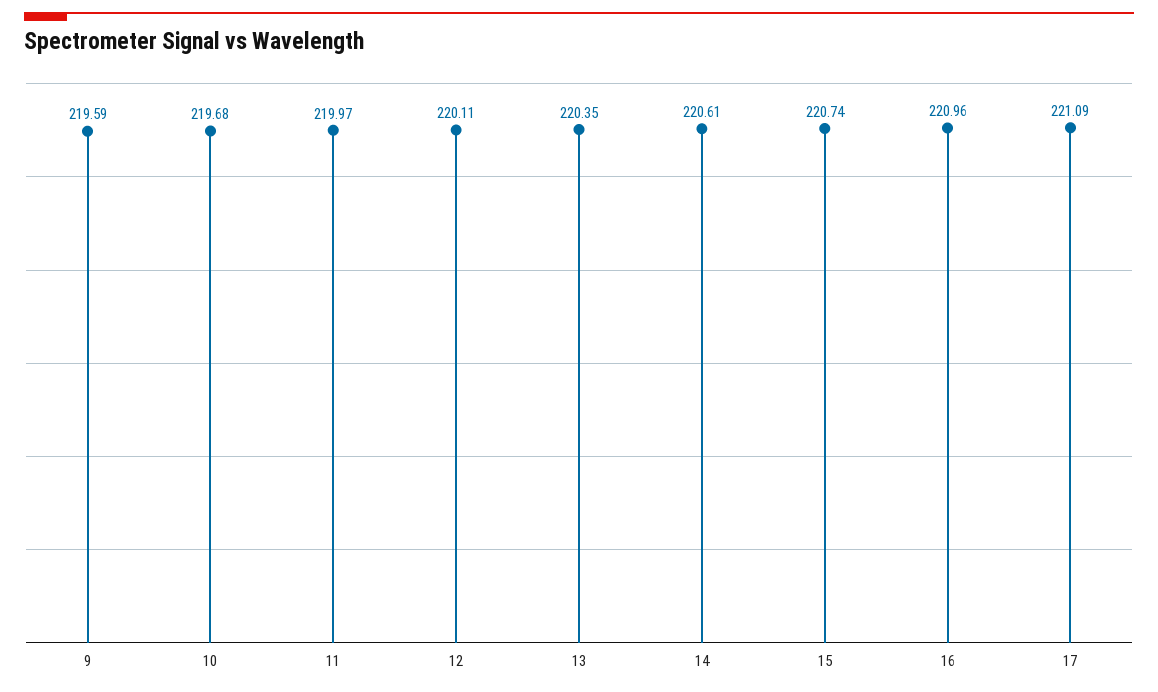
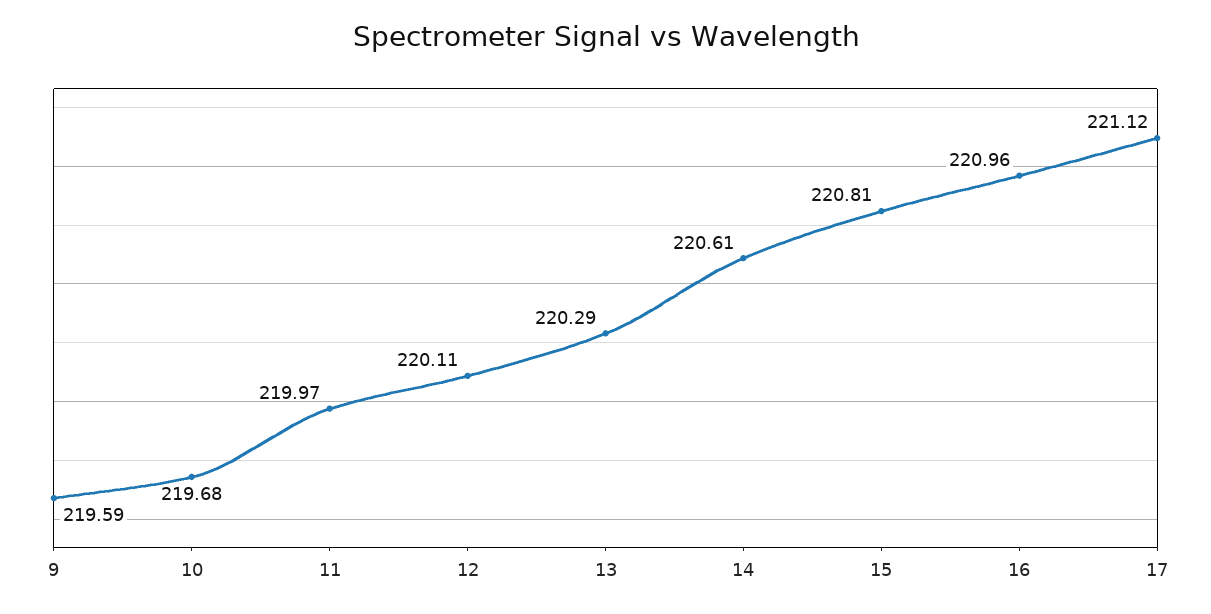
  {
    "9": 219.59,
    "10": 219.68,
    "11": 219.97,
    "12": 220.11,
-   "13": 220.35,
+   "13": 220.29,
    "14": 220.61,
-   "15": 220.74,
+   "15": 220.81,
    "16": 220.96,
-   "17": 221.09
+   "17": 221.12
  }

